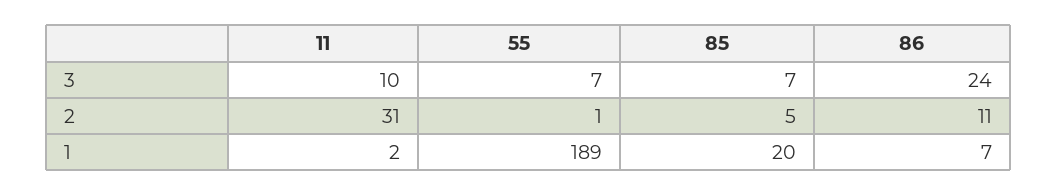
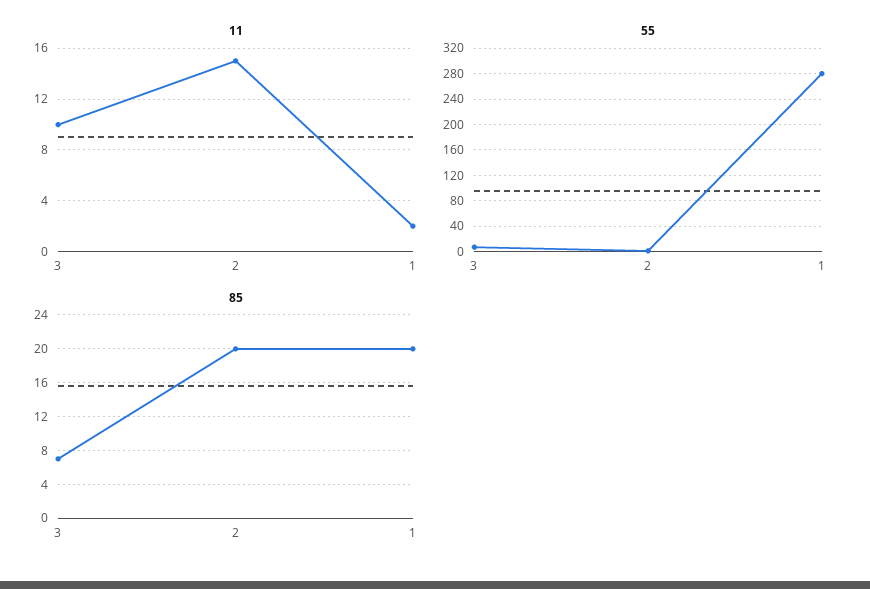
  {
    "11": {
      "3": 10,
-     "2": 31,
+     "2": 15,
      "1": 2
    },
    "55": {
      "3": 7,
      "2": 1,
-     "1": 189
+     "1": 280
    },
    "85": {
      "3": 7,
-     "2": 5,
+     "2": 20,
      "1": 20
-   },
+   }
-   "86": {
-     "3": 24,
-     "2": 11,
-     "1": 7
-   }
  }

